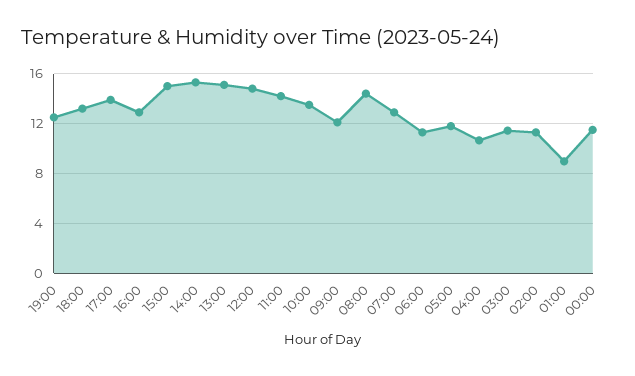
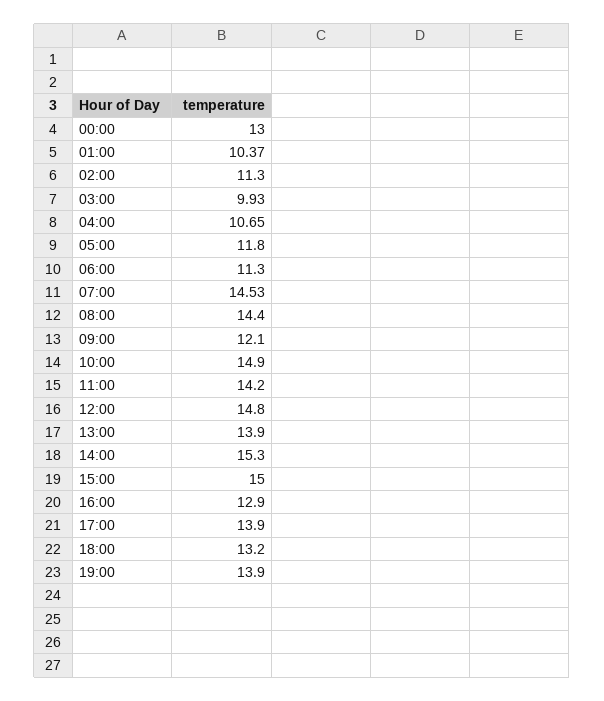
  {
-   "19:00": 12.5,
+   "19:00": 13.9,
    "18:00": 13.2,
    "17:00": 13.9,
    "16:00": 12.9,
    "15:00": 15,
    "14:00": 15.3,
-   "13:00": 15,
+   "13:00": 13.9,
    "12:00": 14.8,
    "11:00": 14.2,
-   "10:00": 13.5,
+   "10:00": 14.9,
    "09:00": 12.1,
    "08:00": 14.4,
-   "07:00": 13,
+   "07:00": 14.53,
    "06:00": 11.3,
    "05:00": 11.8,
    "04:00": 10.65,
-   "03:00": 11.5,
+   "03:00": 9.93,
    "02:00": 11.3,
-   "01:00": 9,
+   "01:00": 10.37,
-   "00:00": 11.5
+   "00:00": 13
  }

